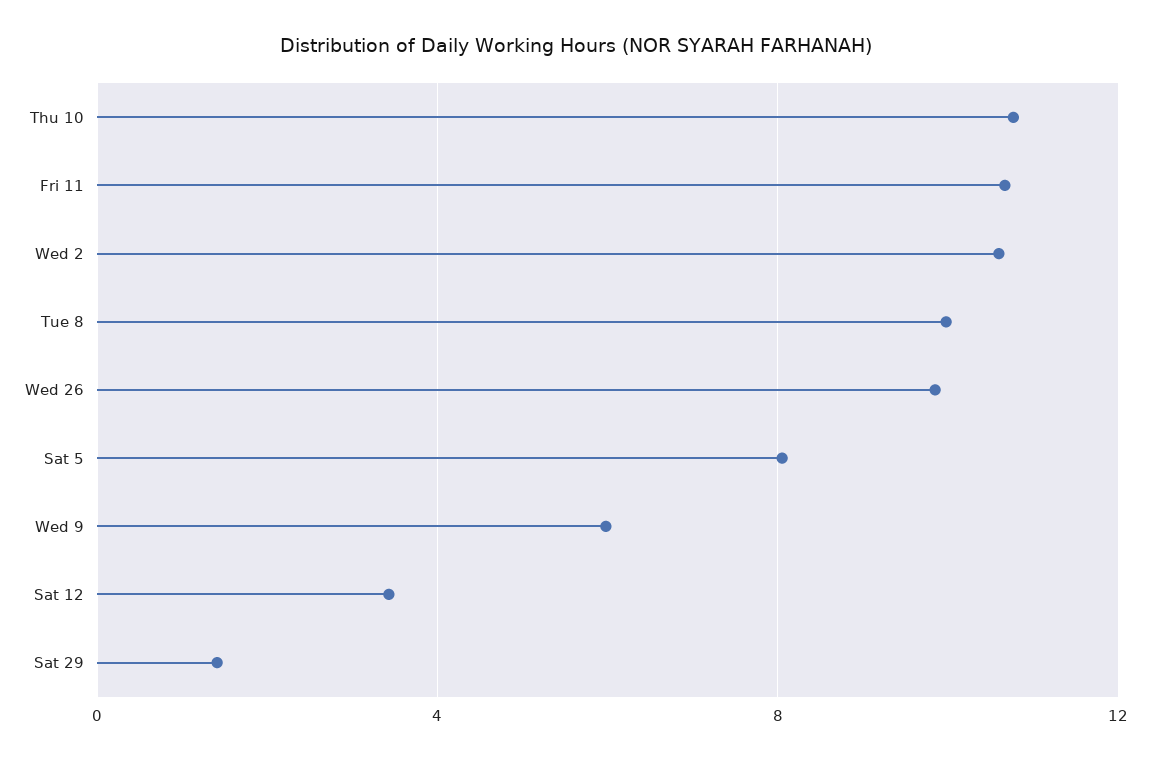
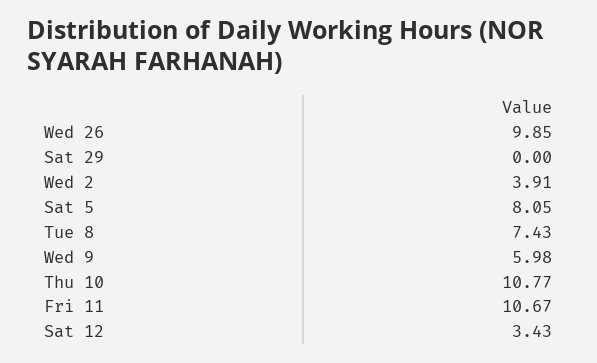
  {
    "Thu 10": 10.77,
    "Fri 11": 10.67,
-   "Wed 2": 10.5,
+   "Wed 2": 3.91,
-   "Tue 8": 10,
+   "Tue 8": 7.43,
    "Wed 26": 9.85,
    "Sat 5": 8.05,
    "Wed 9": 5.98,
    "Sat 12": 3.43,
-   "Sat 29": 1.5
+   "Sat 29": 0
  }

